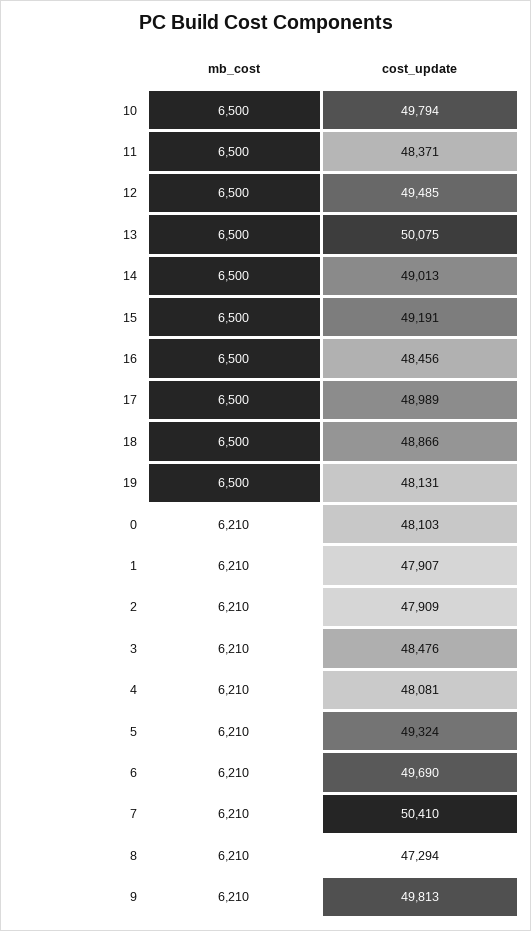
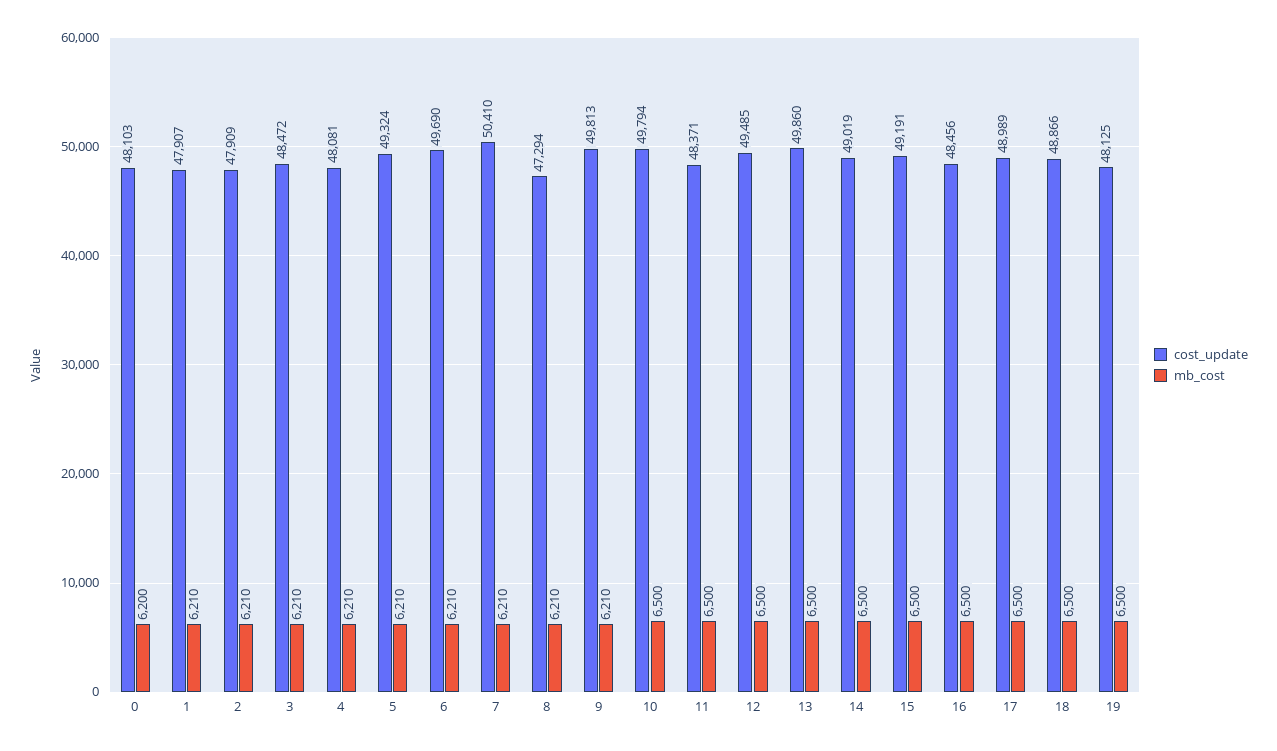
  {
    "mb_cost": {
      "10": 6500,
      "11": 6500,
      "12": 6500,
      "13": 6500,
      "14": 6500,
      "15": 6500,
      "16": 6500,
      "17": 6500,
      "18": 6500,
      "19": 6500,
-     "0": 6210,
+     "0": 6200,
      "1": 6210,
      "2": 6210,
      "3": 6210,
      "4": 6210,
      "5": 6210,
      "6": 6210,
      "7": 6210,
      "8": 6210,
      "9": 6210
    },
    "cost_update": {
      "10": 49794,
      "11": 48371,
      "12": 49485,
-     "13": 50075,
+     "13": 49860,
-     "14": 49013,
+     "14": 49019,
      "15": 49191,
      "16": 48456,
      "17": 48989,
      "18": 48866,
-     "19": 48131,
+     "19": 48125,
      "0": 48103,
      "1": 47907,
      "2": 47909,
-     "3": 48476,
+     "3": 48472,
      "4": 48081,
      "5": 49324,
      "6": 49690,
      "7": 50410,
      "8": 47294,
      "9": 49813
    }
  }

